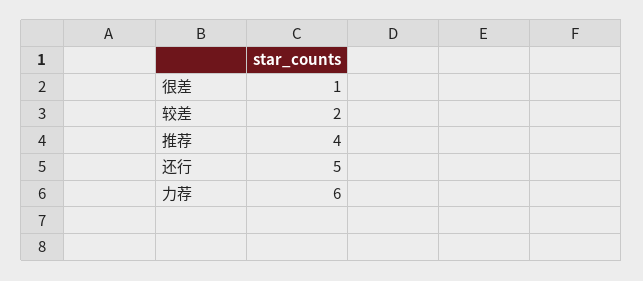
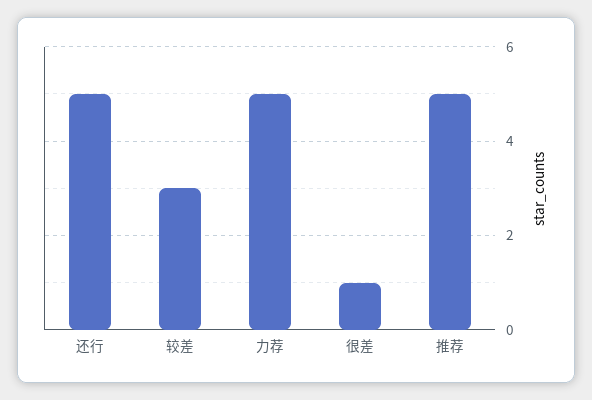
  {
    "很差": 1,
-   "较差": 2,
+   "较差": 3,
-   "推荐": 4,
+   "推荐": 5,
    "还行": 5,
-   "力荐": 6
+   "力荐": 5
  }

